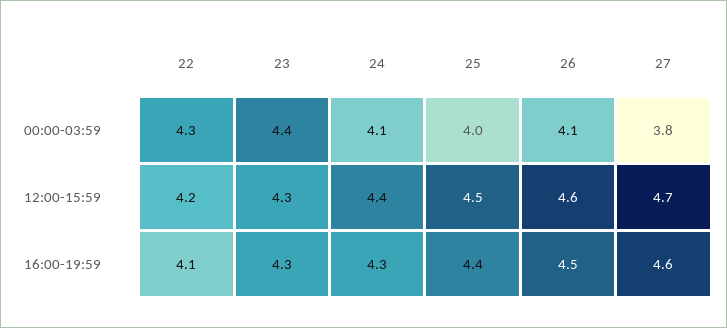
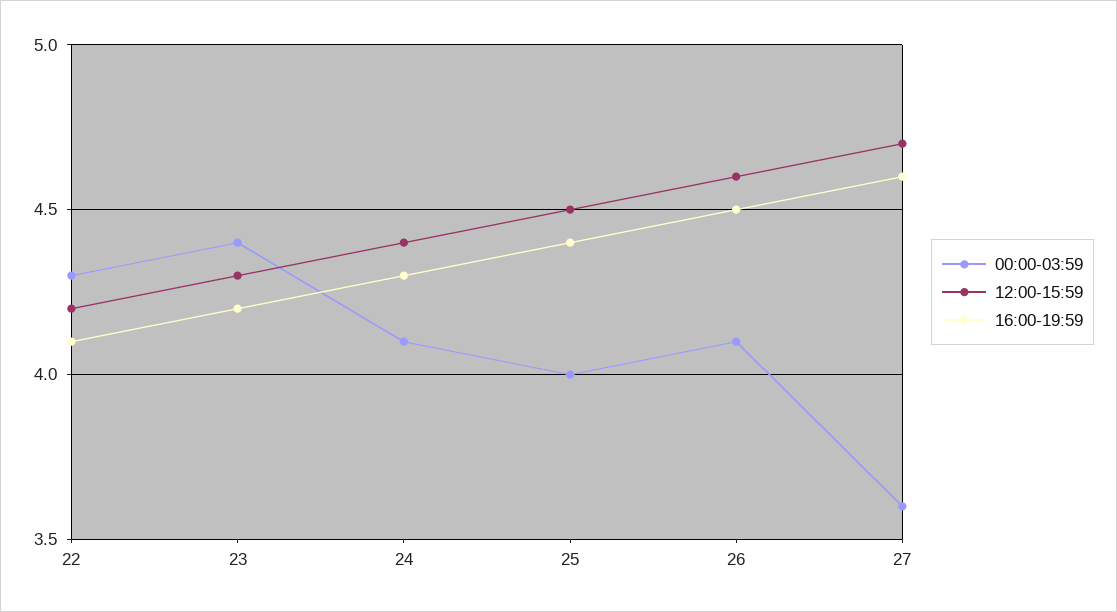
  {
    "00:00-03:59": {
      "22": 4.3,
      "23": 4.4,
      "24": 4.1,
      "25": 4,
      "26": 4.1,
-     "27": 3.8
+     "27": 3.6
    },
    "12:00-15:59": {
      "22": 4.2,
      "23": 4.3,
      "24": 4.4,
      "25": 4.5,
      "26": 4.6,
      "27": 4.7
    },
    "16:00-19:59": {
      "22": 4.1,
-     "23": 4.3,
+     "23": 4.2,
      "24": 4.3,
      "25": 4.4,
      "26": 4.5,
      "27": 4.6
    }
  }

